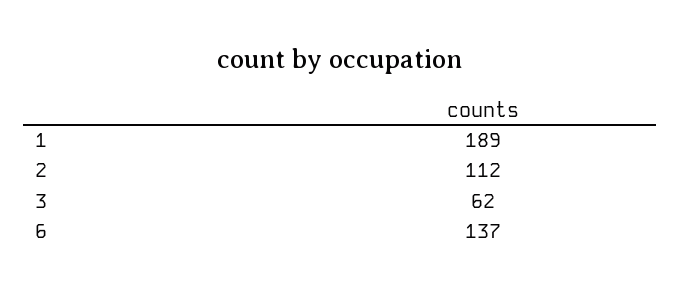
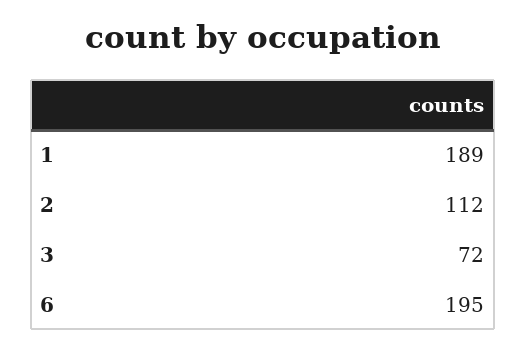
  {
    "1": 189,
    "2": 112,
-   "3": 62,
+   "3": 72,
-   "6": 137
+   "6": 195
  }

